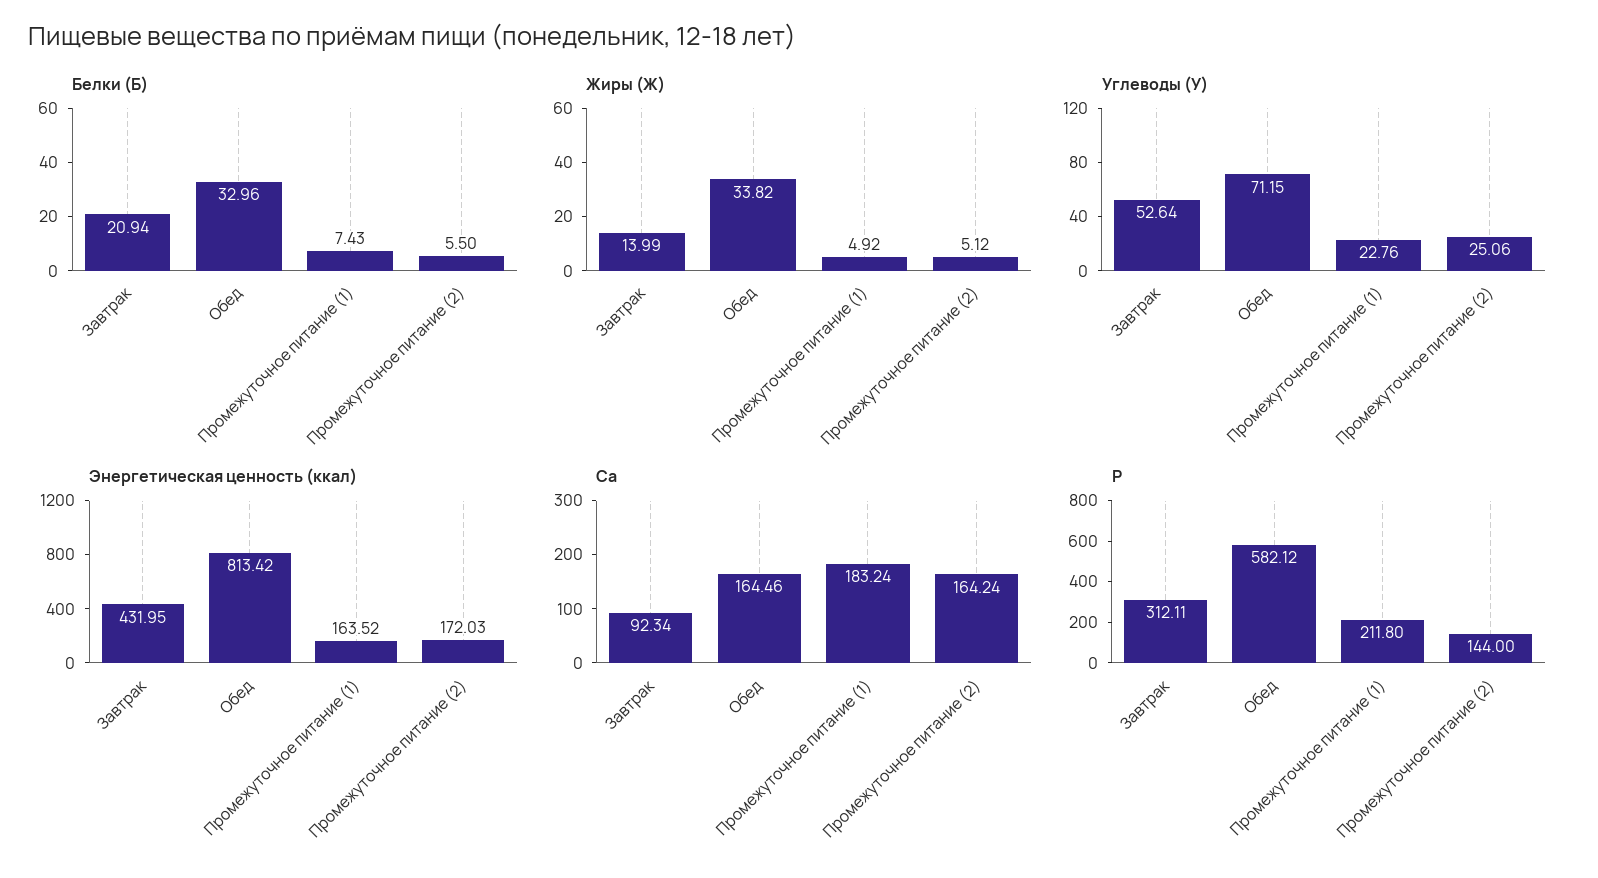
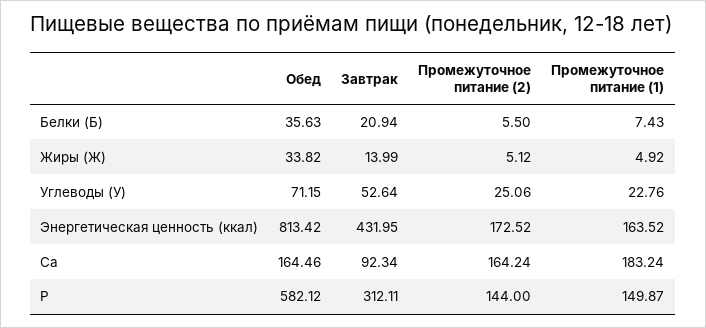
  {
    "Белки (Б)": {
      "Завтрак": 20.94,
-     "Обед": 32.96,
+     "Обед": 35.63,
      "Промежуточное питание (1)": 7.43,
      "Промежуточное питание (2)": 5.5
    },
    "Жиры (Ж)": {
      "Завтрак": 13.99,
      "Обед": 33.82,
      "Промежуточное питание (1)": 4.92,
      "Промежуточное питание (2)": 5.12
    },
    "Углеводы (У)": {
      "Завтрак": 52.64,
      "Обед": 71.15,
      "Промежуточное питание (1)": 22.76,
      "Промежуточное питание (2)": 25.06
    },
    "Энергетическая ценность (ккал)": {
      "Завтрак": 431.95,
      "Обед": 813.42,
      "Промежуточное питание (1)": 163.52,
-     "Промежуточное питание (2)": 172.03
+     "Промежуточное питание (2)": 172.52
    },
    "Ca": {
      "Завтрак": 92.34,
      "Обед": 164.46,
      "Промежуточное питание (1)": 183.24,
      "Промежуточное питание (2)": 164.24
    },
    "P": {
      "Завтрак": 312.11,
      "Обед": 582.12,
-     "Промежуточное питание (1)": 211.8,
+     "Промежуточное питание (1)": 149.87,
      "Промежуточное питание (2)": 144
    }
  }

